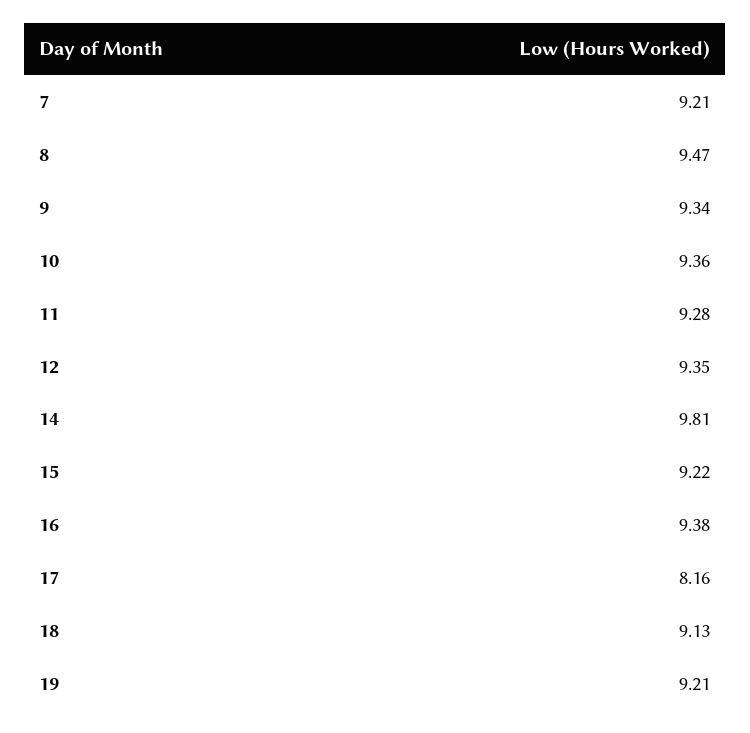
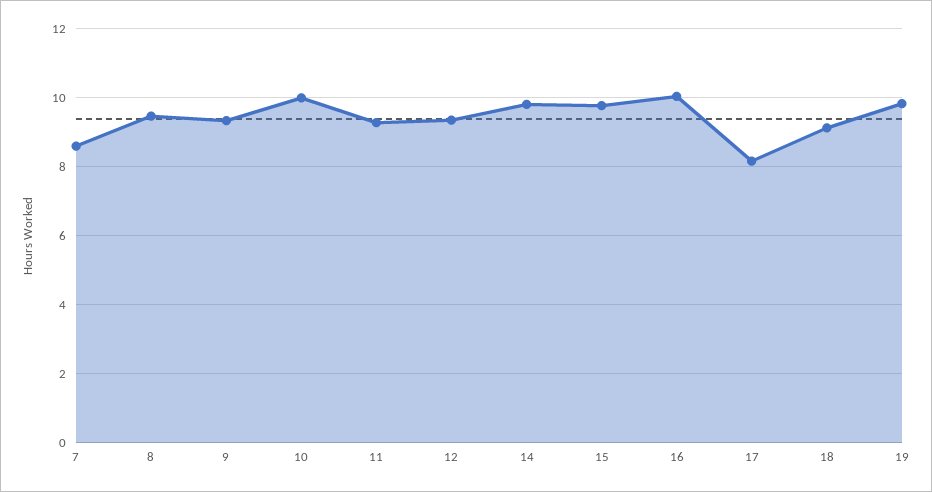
  {
-   "7": 9.21,
+   "7": 8.6,
    "8": 9.47,
    "9": 9.34,
-   "10": 9.36,
+   "10": 10,
    "11": 9.28,
    "12": 9.35,
    "14": 9.81,
-   "15": 9.22,
+   "15": 9.8,
-   "16": 9.38,
+   "16": 10,
    "17": 8.16,
    "18": 9.13,
-   "19": 9.21
+   "19": 9.8
  }

